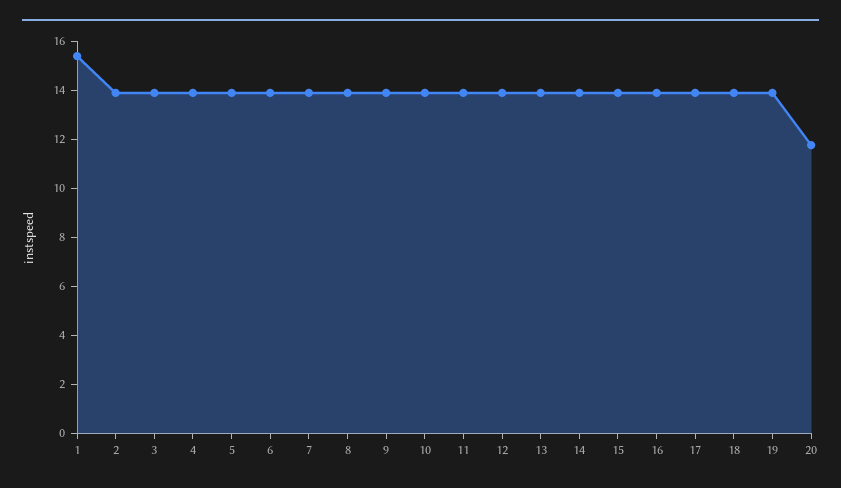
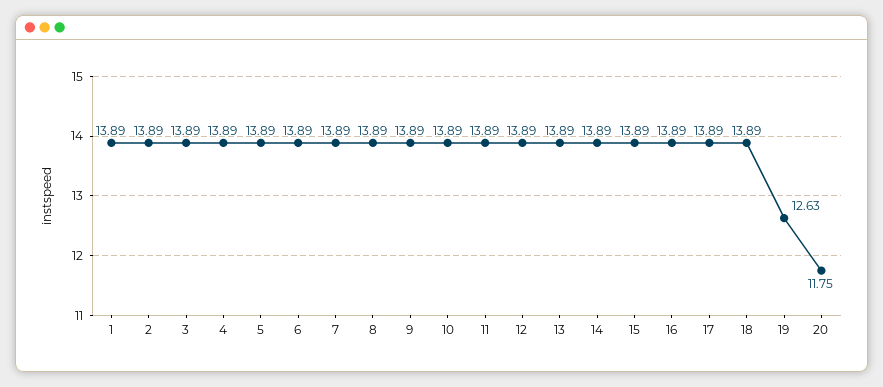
  {
-   "1": 15.5,
+   "1": 13.89,
    "2": 13.89,
    "3": 13.89,
    "4": 13.89,
    "5": 13.89,
    "6": 13.89,
    "7": 13.89,
    "8": 13.89,
    "9": 13.89,
    "10": 13.89,
    "11": 13.89,
    "12": 13.89,
    "13": 13.89,
    "14": 13.89,
    "15": 13.89,
    "16": 13.89,
    "17": 13.89,
    "18": 13.89,
-   "19": 14,
+   "19": 12.63,
    "20": 11.75
  }

